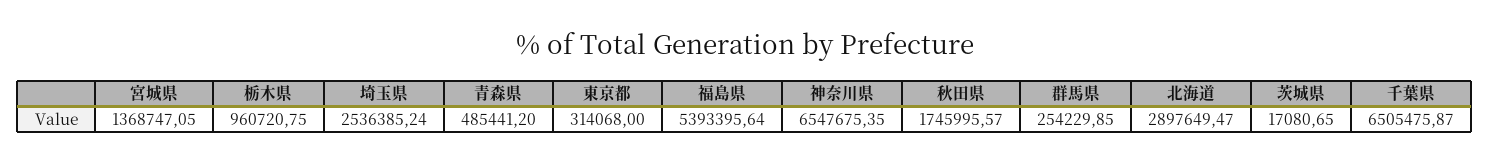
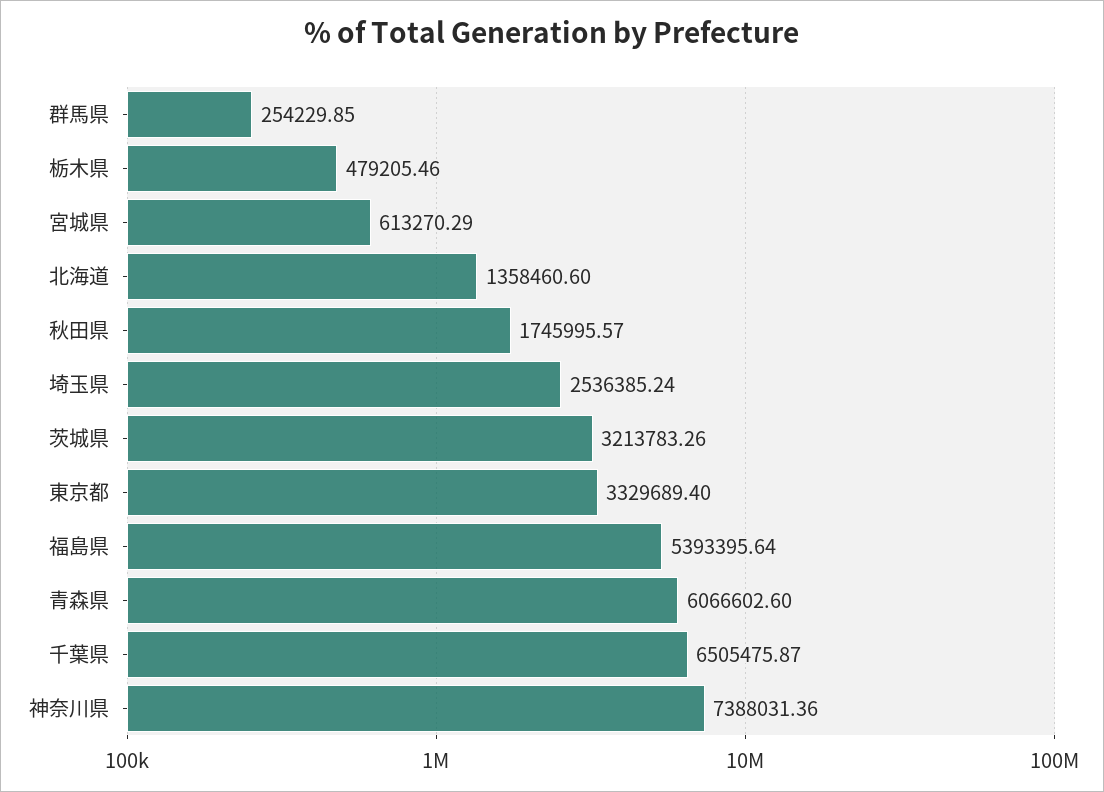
  {
-   "宮城県": 1368747.05,
+   "宮城県": 613270.29,
-   "栃木県": 960720.75,
+   "栃木県": 479205.46,
    "埼玉県": 2536385.24,
-   "青森県": 485441.2,
+   "青森県": 6066602.6,
-   "東京都": 314068,
+   "東京都": 3329689.4,
    "福島県": 5393395.64,
-   "神奈川県": 6547675.35,
+   "神奈川県": 7388031.36,
    "秋田県": 1745995.57,
    "群馬県": 254229.85,
-   "北海道": 2897649.47,
+   "北海道": 1358460.6,
-   "茨城県": 17080.65,
+   "茨城県": 3213783.26,
    "千葉県": 6505475.87
  }

